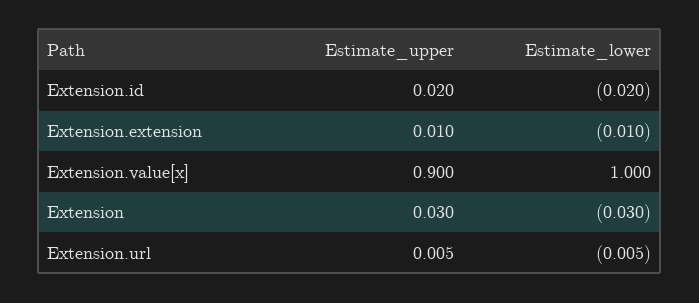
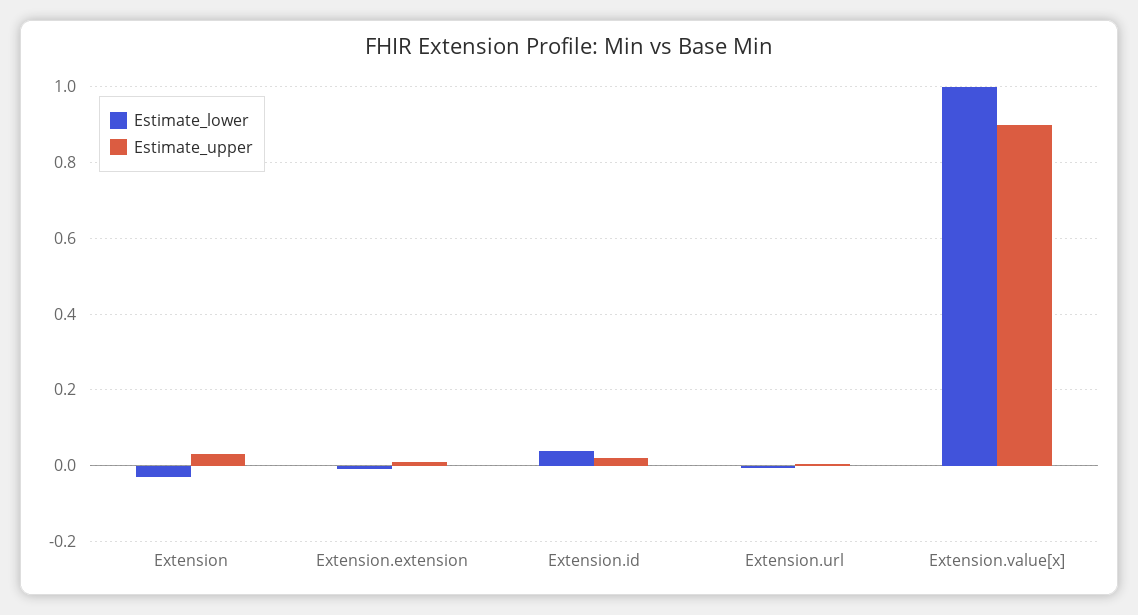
  {
    "Estimate_upper": {
      "Extension.id": 0.02,
      "Extension.extension": 0.01,
      "Extension.value[x]": 0.9,
      "Extension": 0.03,
      "Extension.url": 0.005
    },
    "Estimate_lower": {
-     "Extension.id": -0.02,
+     "Extension.id": 0.04,
      "Extension.extension": -0.01,
      "Extension.value[x]": 1,
      "Extension": -0.03,
      "Extension.url": -0.005
    }
  }

